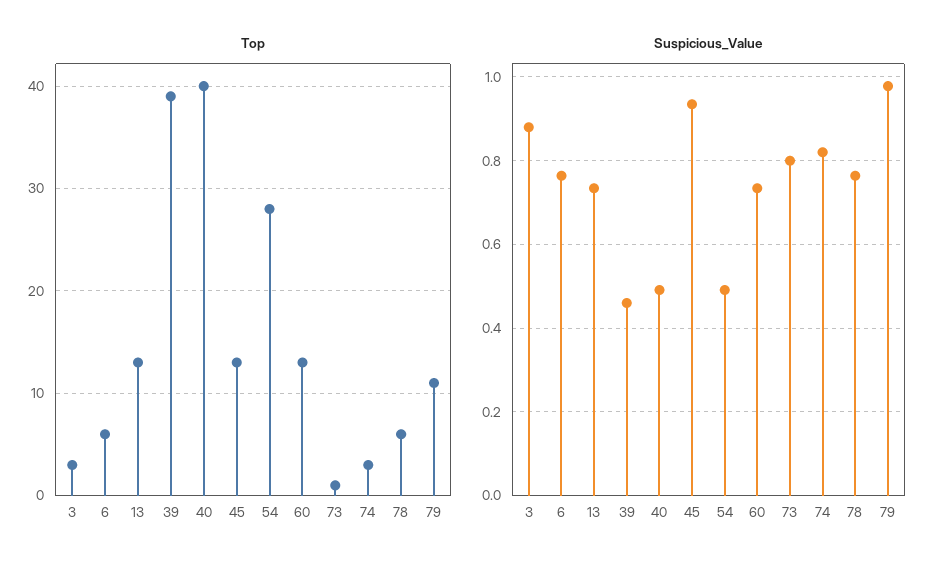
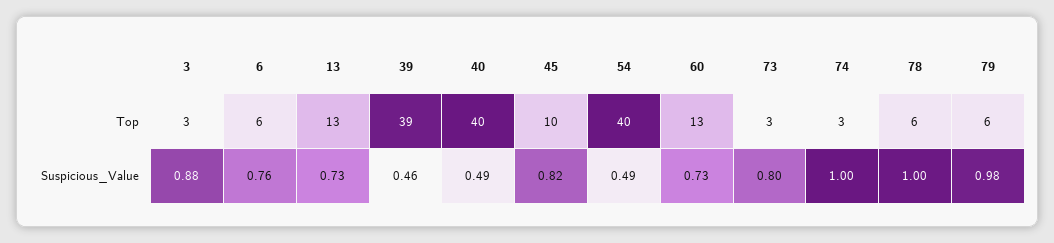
  {
    "Top": {
      "3": 3,
      "6": 6,
      "13": 13,
      "39": 39,
      "40": 40,
-     "45": 13,
+     "45": 10,
-     "54": 28,
+     "54": 40,
      "60": 13,
-     "73": 1,
+     "73": 3,
      "74": 3,
      "78": 6,
-     "79": 11
+     "79": 6
    },
    "Suspicious_Value": {
      "3": 0.88,
      "6": 0.76,
      "13": 0.73,
      "39": 0.46,
      "40": 0.49,
-     "45": 0.94,
+     "45": 0.82,
      "54": 0.49,
      "60": 0.73,
      "73": 0.8,
-     "74": 0.82,
+     "74": 1,
-     "78": 0.76,
+     "78": 1,
      "79": 0.98
    }
  }

